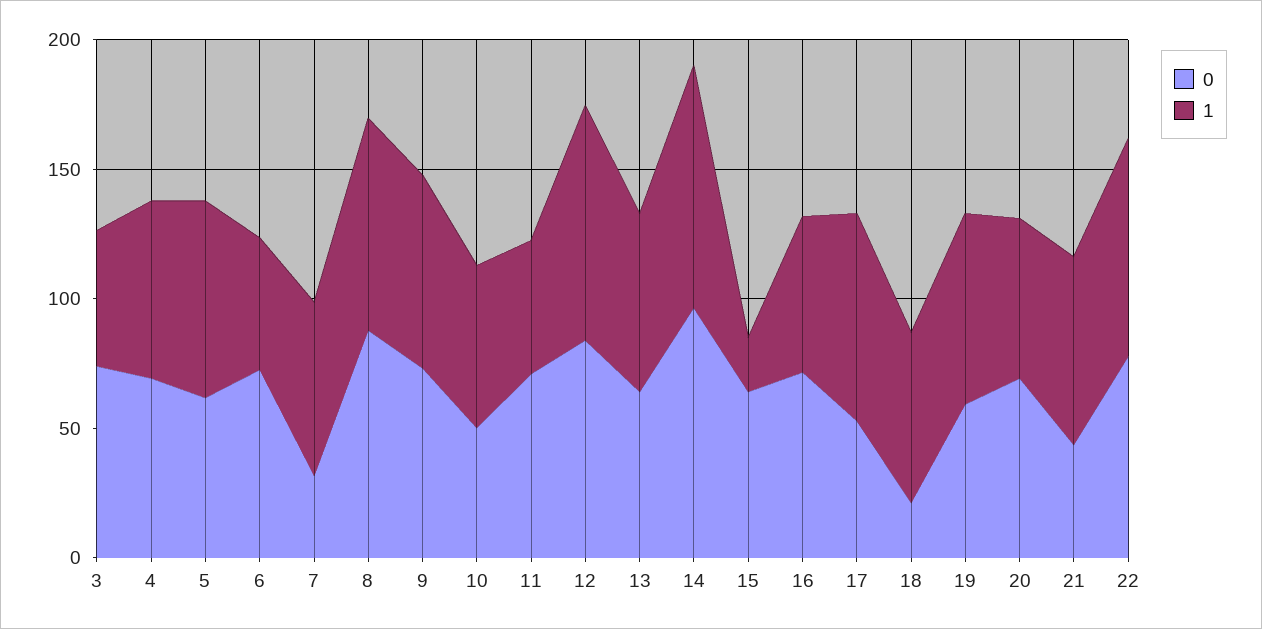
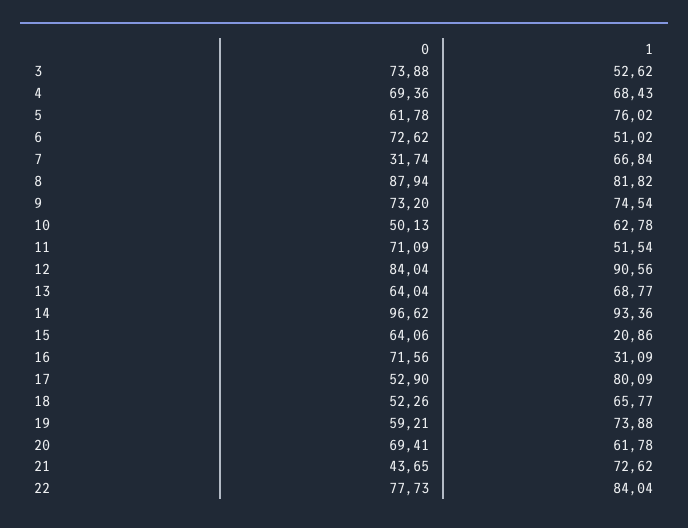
  {
    "0": {
      "3": 73.88,
      "4": 69.36,
      "5": 61.78,
      "6": 72.62,
      "7": 31.74,
      "8": 87.94,
      "9": 73.2,
      "10": 50.13,
      "11": 71.09,
      "12": 84.04,
      "13": 64.04,
      "14": 96.62,
      "15": 64.06,
      "16": 71.56,
      "17": 52.9,
-     "18": 20,
+     "18": 52.26,
      "19": 59.21,
      "20": 69.41,
      "21": 43.65,
      "22": 77.73
    },
    "1": {
      "3": 52.62,
      "4": 68.43,
      "5": 76.02,
      "6": 51.02,
      "7": 66.84,
      "8": 81.82,
      "9": 74.54,
      "10": 62.78,
      "11": 51.54,
      "12": 90.56,
      "13": 68.77,
      "14": 93.36,
      "15": 20.86,
-     "16": 60,
+     "16": 31.09,
      "17": 80.09,
      "18": 65.77,
      "19": 73.88,
      "20": 61.78,
      "21": 72.62,
      "22": 84.04
    }
  }

